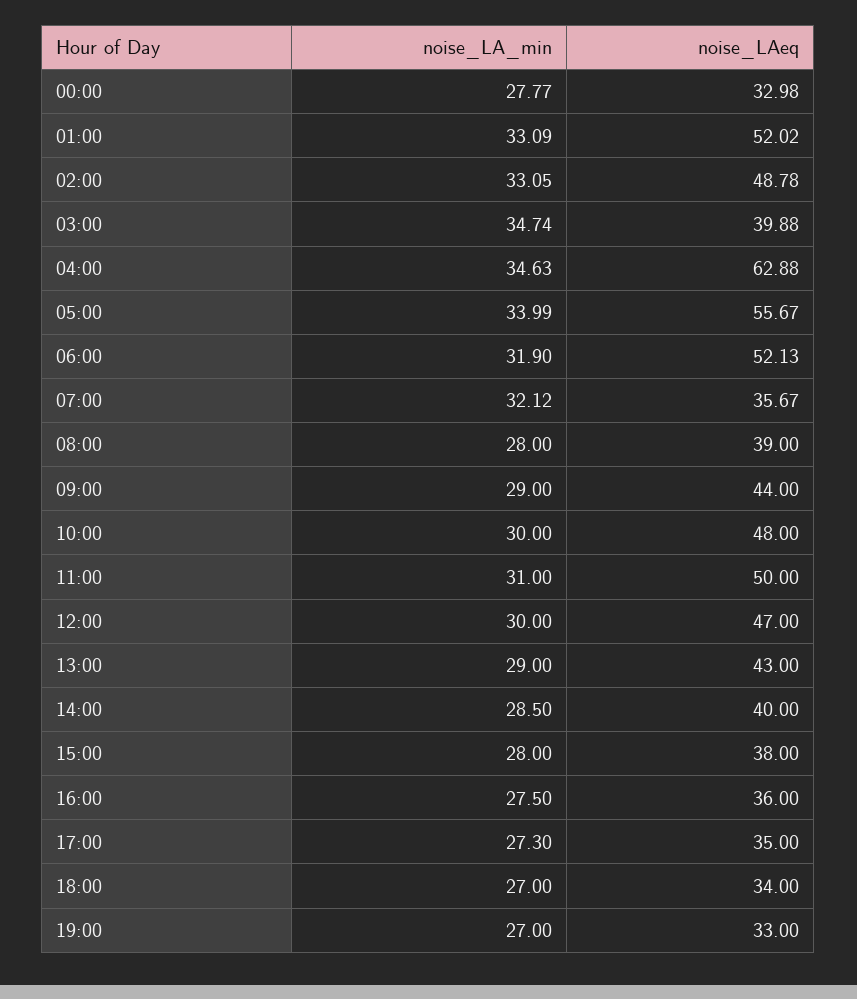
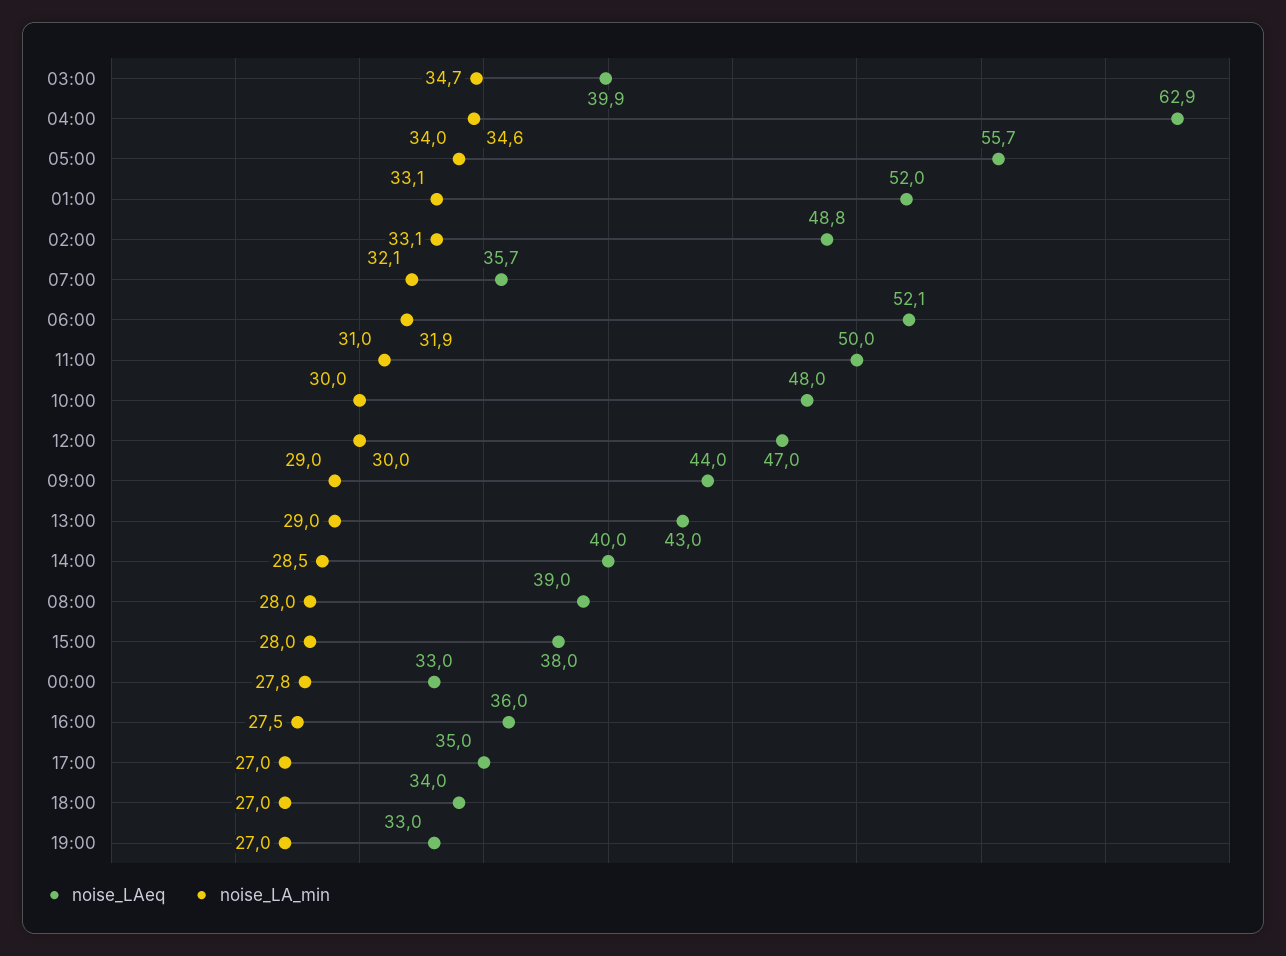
  {
    "noise_LA_min": {
      "00:00": 27.77,
      "01:00": 33.09,
      "02:00": 33.05,
      "03:00": 34.74,
      "04:00": 34.63,
      "05:00": 33.99,
      "06:00": 31.9,
      "07:00": 32.12,
      "08:00": 28,
      "09:00": 29,
      "10:00": 30,
      "11:00": 31,
      "12:00": 30,
      "13:00": 29,
      "14:00": 28.5,
      "15:00": 28,
      "16:00": 27.5,
-     "17:00": 27.3,
+     "17:00": 27,
      "18:00": 27,
      "19:00": 27
    },
    "noise_LAeq": {
      "00:00": 32.98,
      "01:00": 52.02,
      "02:00": 48.78,
      "03:00": 39.88,
      "04:00": 62.88,
      "05:00": 55.67,
      "06:00": 52.13,
      "07:00": 35.67,
      "08:00": 39,
      "09:00": 44,
      "10:00": 48,
      "11:00": 50,
      "12:00": 47,
      "13:00": 43,
      "14:00": 40,
      "15:00": 38,
      "16:00": 36,
      "17:00": 35,
      "18:00": 34,
      "19:00": 33
    }
  }

